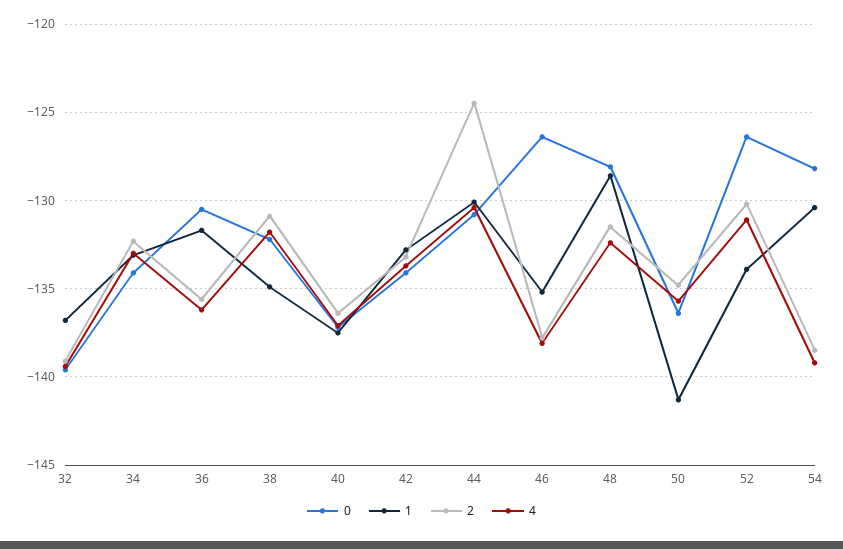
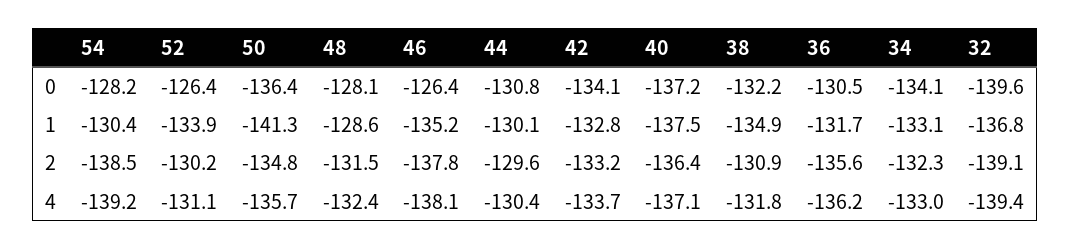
  {
    "0": {
      "32": -139.6,
      "34": -134.1,
      "36": -130.5,
      "38": -132.2,
      "40": -137.2,
      "42": -134.1,
      "44": -130.8,
      "46": -126.4,
      "48": -128.1,
      "50": -136.4,
      "52": -126.4,
      "54": -128.2
    },
    "1": {
      "32": -136.8,
      "34": -133.1,
      "36": -131.7,
      "38": -134.9,
      "40": -137.5,
      "42": -132.8,
      "44": -130.1,
      "46": -135.2,
      "48": -128.6,
      "50": -141.3,
      "52": -133.9,
      "54": -130.4
    },
    "2": {
      "32": -139.1,
      "34": -132.3,
      "36": -135.6,
      "38": -130.9,
      "40": -136.4,
      "42": -133.2,
-     "44": -124.5,
+     "44": -129.6,
      "46": -137.8,
      "48": -131.5,
      "50": -134.8,
      "52": -130.2,
      "54": -138.5
    },
    "4": {
      "32": -139.4,
      "34": -133,
      "36": -136.2,
      "38": -131.8,
      "40": -137.1,
      "42": -133.7,
      "44": -130.4,
      "46": -138.1,
      "48": -132.4,
      "50": -135.7,
      "52": -131.1,
      "54": -139.2
    }
  }

